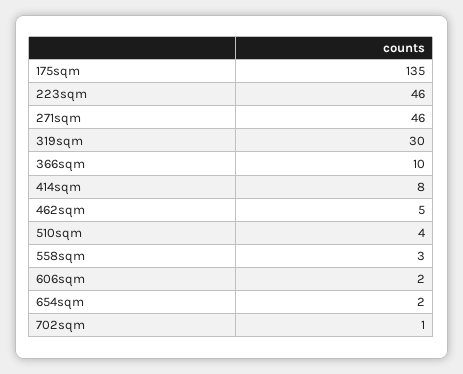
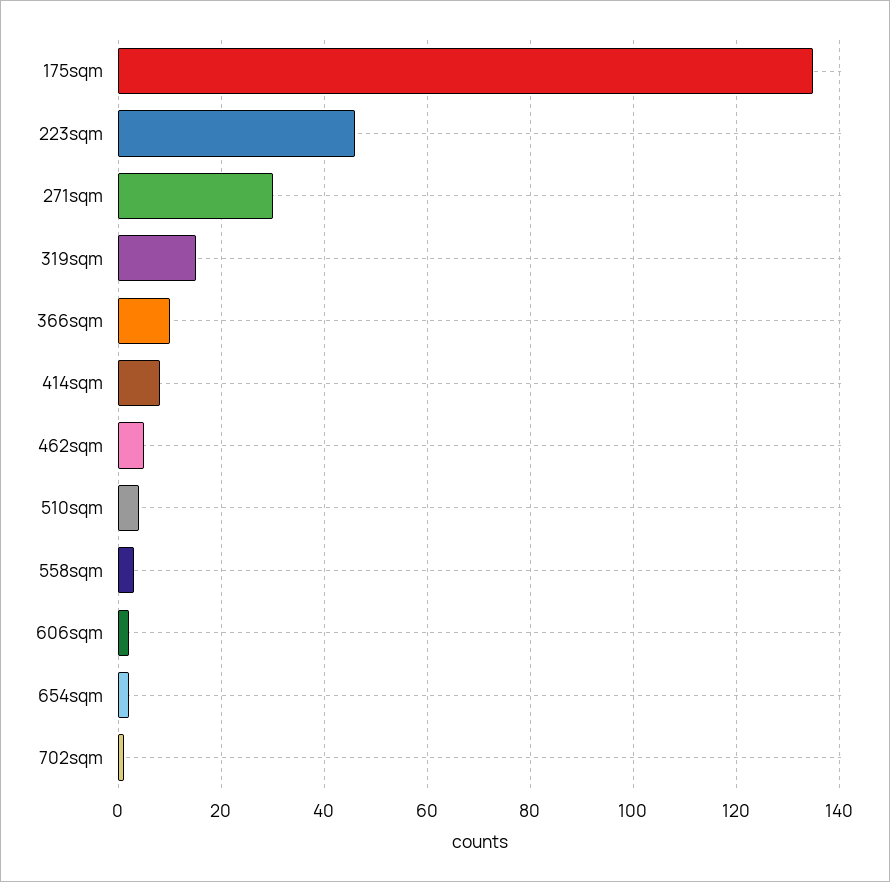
  {
    "175sqm": 135,
    "223sqm": 46,
-   "271sqm": 46,
+   "271sqm": 30,
-   "319sqm": 30,
+   "319sqm": 15,
    "366sqm": 10,
    "414sqm": 8,
    "462sqm": 5,
    "510sqm": 4,
    "558sqm": 3,
    "606sqm": 2,
    "654sqm": 2,
    "702sqm": 1
  }

